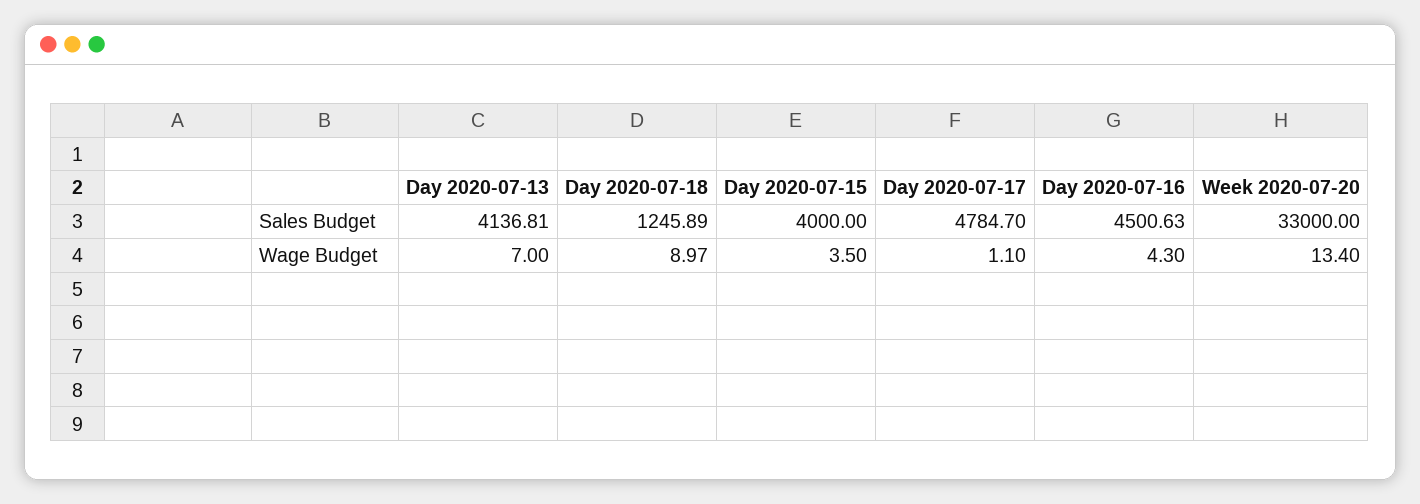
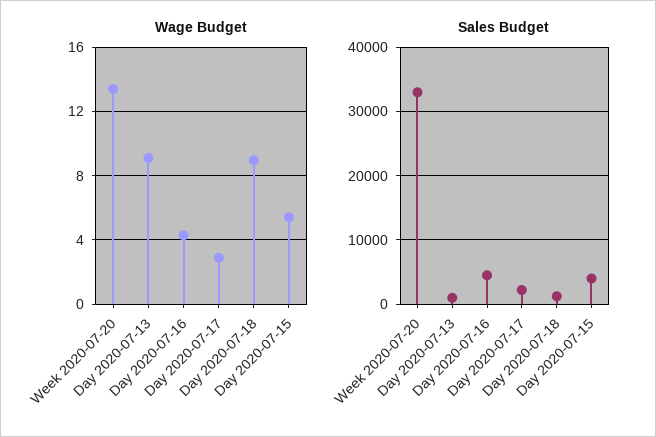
  {
    "Sales Budget": {
-     "Day 2020-07-13": 4136.81,
+     "Day 2020-07-13": 1000,
      "Day 2020-07-18": 1245.89,
      "Day 2020-07-15": 4000,
-     "Day 2020-07-17": 4784.7,
+     "Day 2020-07-17": 2000,
      "Day 2020-07-16": 4500.63,
      "Week 2020-07-20": 33000
    },
    "Wage Budget": {
-     "Day 2020-07-13": 7,
+     "Day 2020-07-13": 9,
      "Day 2020-07-18": 8.97,
-     "Day 2020-07-15": 3.5,
+     "Day 2020-07-15": 5.5,
-     "Day 2020-07-17": 1.1,
+     "Day 2020-07-17": 3,
      "Day 2020-07-16": 4.3,
      "Week 2020-07-20": 13.4
    }
  }

